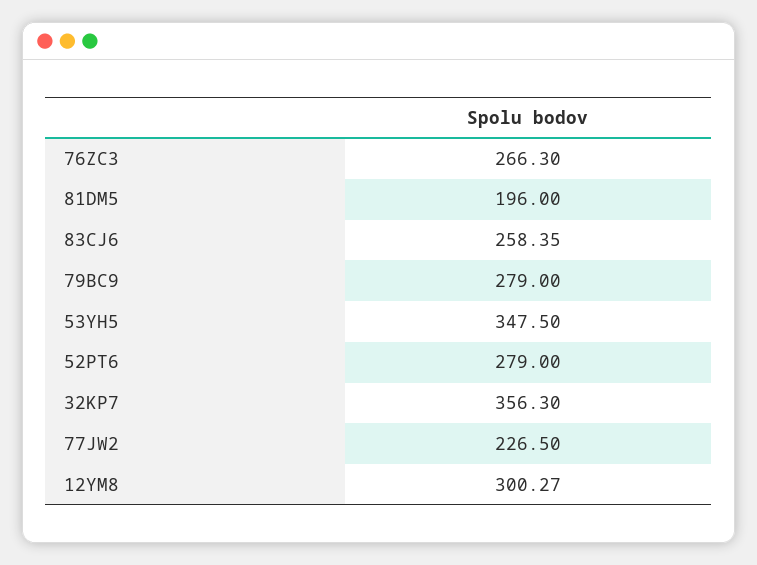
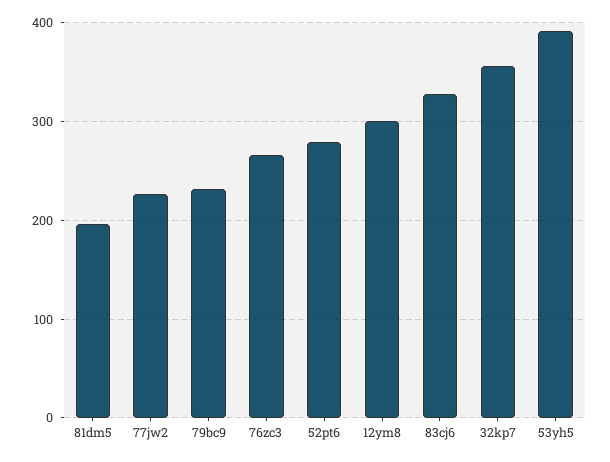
  {
    "76ZC3": 266.3,
    "81DM5": 196,
-   "83CJ6": 258.35,
+   "83CJ6": 330,
-   "79BC9": 279,
+   "79BC9": 230,
-   "53YH5": 347.5,
+   "53YH5": 390,
    "52PT6": 279,
    "32KP7": 356.3,
    "77JW2": 226.5,
    "12YM8": 300.27
  }

